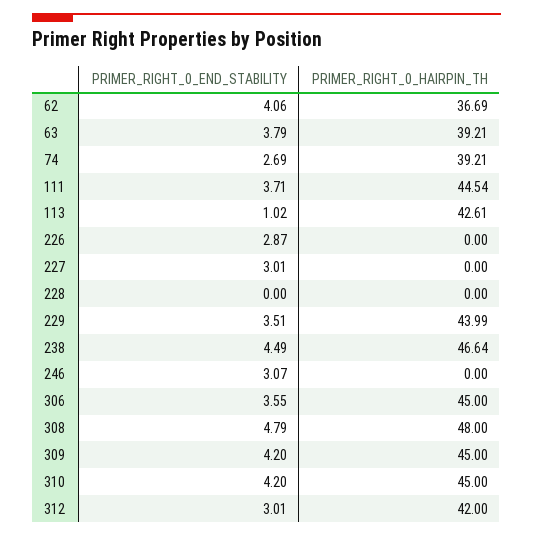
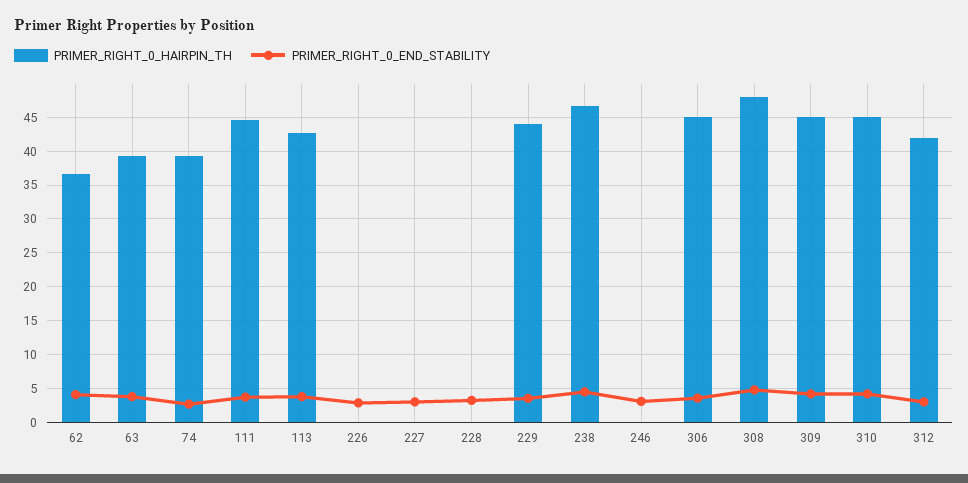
  {
    "PRIMER_RIGHT_0_END_STABILITY": {
      "62": 4.06,
      "63": 3.79,
      "74": 2.69,
      "111": 3.71,
-     "113": 1.02,
+     "113": 4,
      "226": 2.87,
      "227": 3.01,
-     "228": 0,
+     "228": 3,
      "229": 3.51,
      "238": 4.49,
      "246": 3.07,
      "306": 3.55,
      "308": 4.79,
      "309": 4.2,
      "310": 4.2,
      "312": 3.01
    },
    "PRIMER_RIGHT_0_HAIRPIN_TH": {
      "62": 36.69,
      "63": 39.21,
      "74": 39.21,
      "111": 44.54,
      "113": 42.61,
      "226": 0,
      "227": 0,
      "228": 0,
      "229": 43.99,
      "238": 46.64,
      "246": 0,
      "306": 45,
      "308": 48,
      "309": 45,
      "310": 45,
      "312": 42
    }
  }

